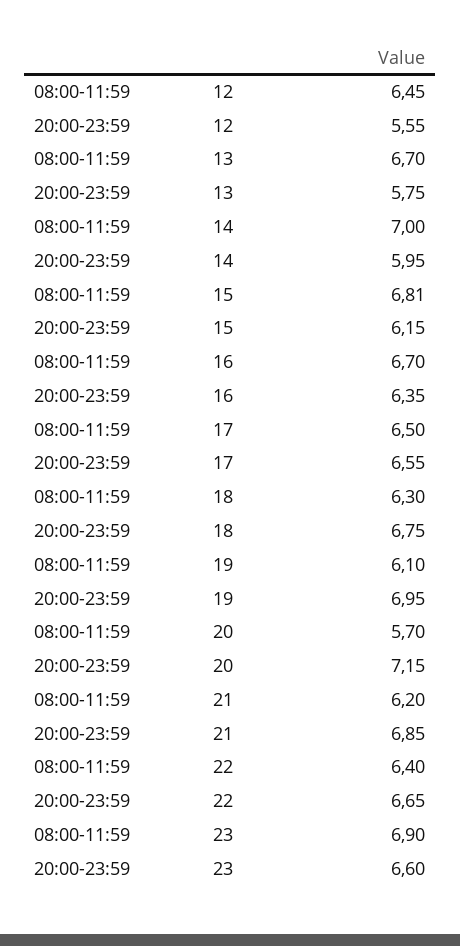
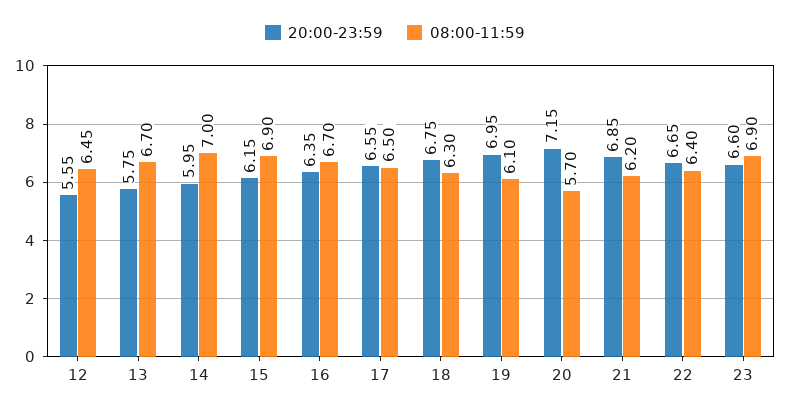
  {
    "08:00-11:59": {
      "12": 6.45,
      "13": 6.7,
      "14": 7,
-     "15": 6.81,
+     "15": 6.9,
      "16": 6.7,
      "17": 6.5,
      "18": 6.3,
      "19": 6.1,
      "20": 5.7,
      "21": 6.2,
      "22": 6.4,
      "23": 6.9
    },
    "20:00-23:59": {
      "12": 5.55,
      "13": 5.75,
      "14": 5.95,
      "15": 6.15,
      "16": 6.35,
      "17": 6.55,
      "18": 6.75,
      "19": 6.95,
      "20": 7.15,
      "21": 6.85,
      "22": 6.65,
      "23": 6.6
    }
  }

